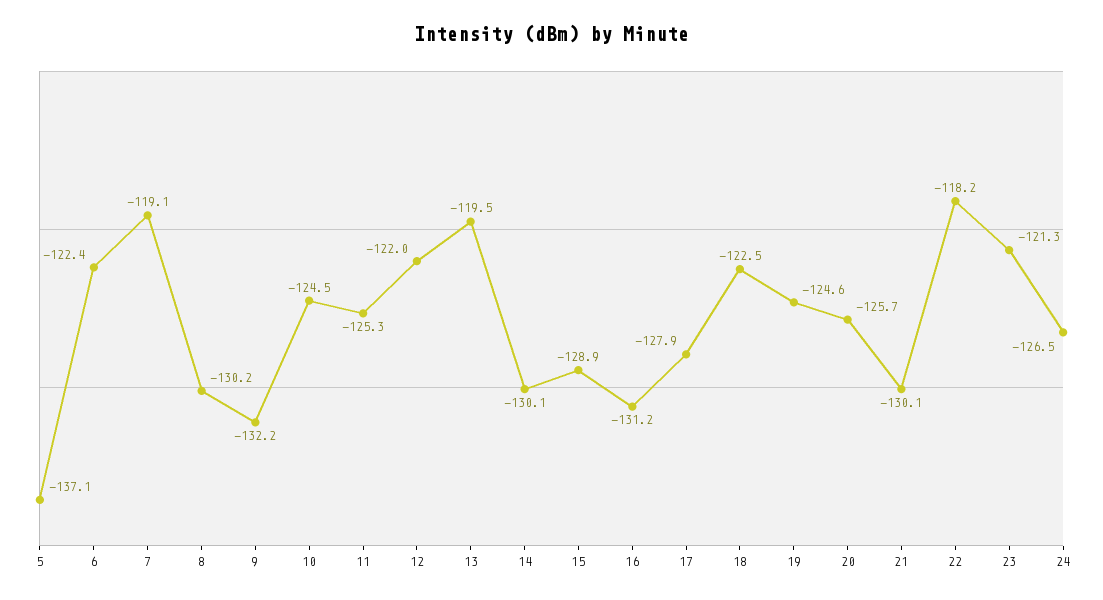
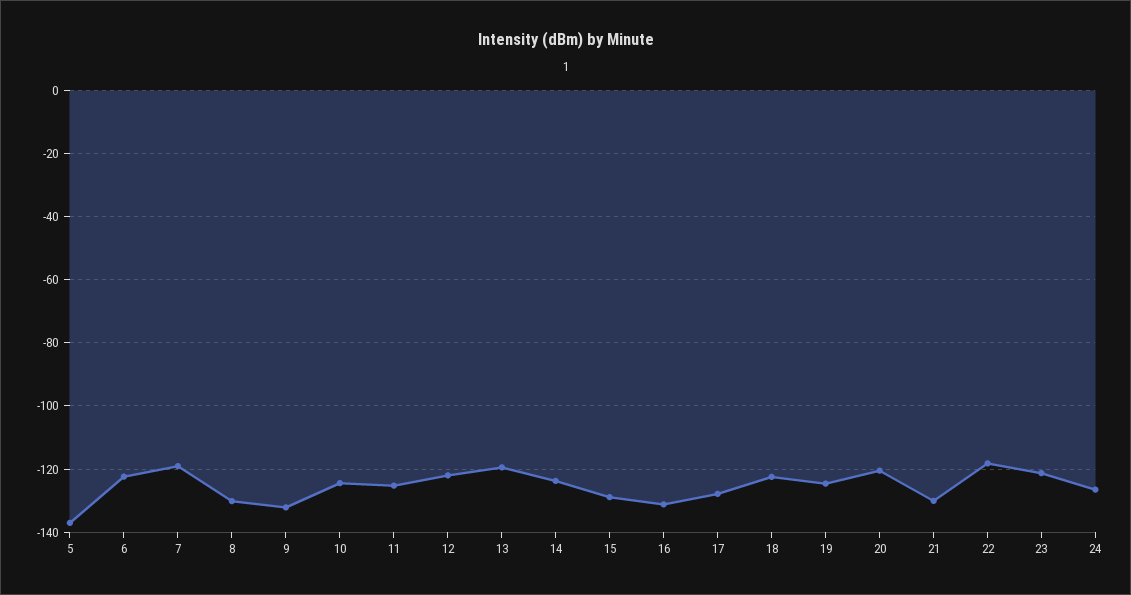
  {
    "5": -137.1,
    "6": -122.4,
    "7": -119.1,
    "8": -130.2,
    "9": -132.2,
    "10": -124.5,
    "11": -125.3,
    "12": -122,
    "13": -119.5,
-   "14": -130.1,
+   "14": -124,
    "15": -128.9,
    "16": -131.2,
    "17": -127.9,
    "18": -122.5,
    "19": -124.6,
-   "20": -125.7,
+   "20": -120,
    "21": -130.1,
    "22": -118.2,
    "23": -121.3,
    "24": -126.5
  }

